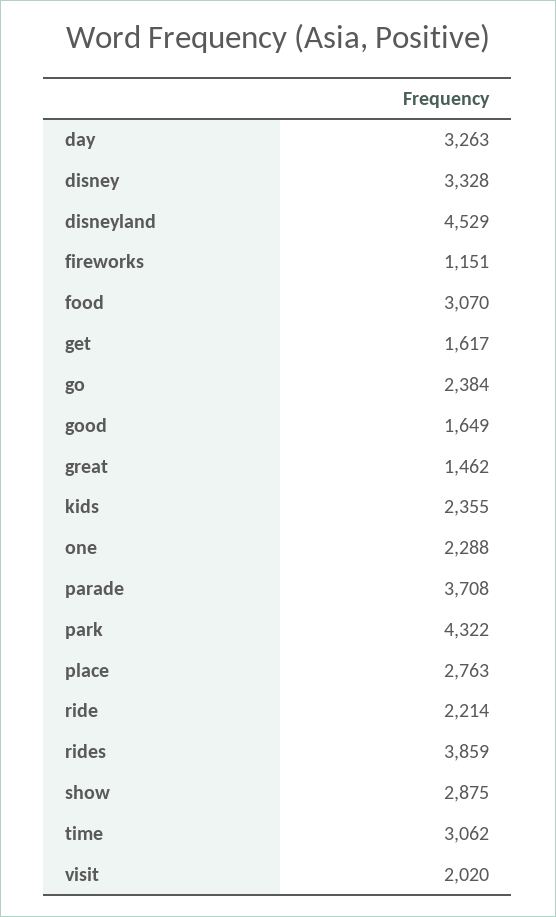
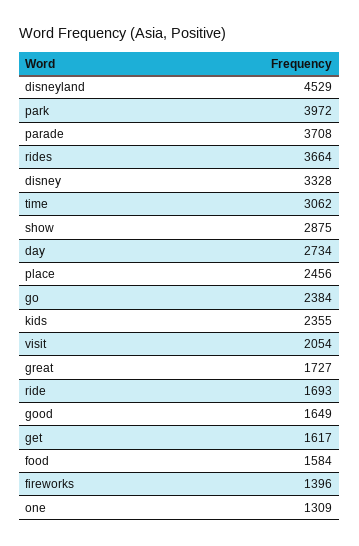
  {
-   "day": 3263,
+   "day": 2734,
    "disney": 3328,
    "disneyland": 4529,
-   "fireworks": 1151,
+   "fireworks": 1396,
-   "food": 3070,
+   "food": 1584,
    "get": 1617,
    "go": 2384,
    "good": 1649,
-   "great": 1462,
+   "great": 1727,
    "kids": 2355,
-   "one": 2288,
+   "one": 1309,
    "parade": 3708,
-   "park": 4322,
+   "park": 3972,
-   "place": 2763,
+   "place": 2456,
-   "ride": 2214,
+   "ride": 1693,
-   "rides": 3859,
+   "rides": 3664,
    "show": 2875,
    "time": 3062,
-   "visit": 2020
+   "visit": 2054
  }

